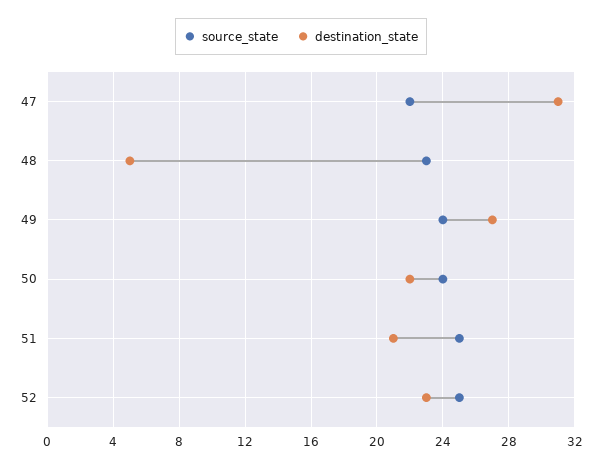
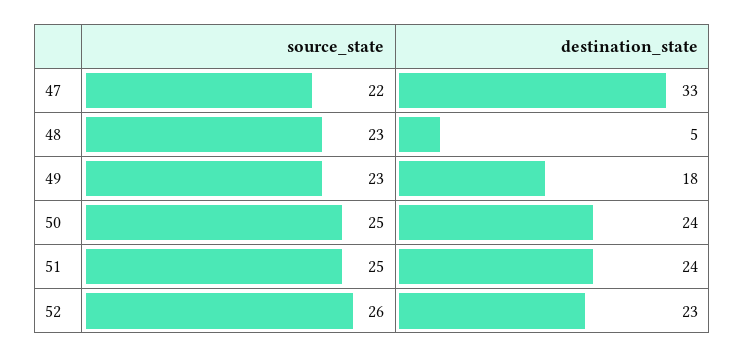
  {
    "source_state": {
      "47": 22,
      "48": 23,
-     "49": 24,
+     "49": 23,
-     "50": 24,
+     "50": 25,
      "51": 25,
-     "52": 25
+     "52": 26
    },
    "destination_state": {
-     "47": 31,
+     "47": 33,
      "48": 5,
-     "49": 27,
+     "49": 18,
-     "50": 22,
+     "50": 24,
-     "51": 21,
+     "51": 24,
      "52": 23
    }
  }

